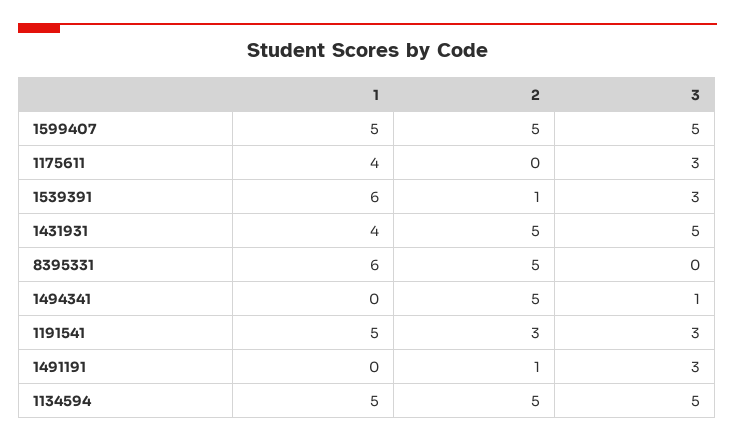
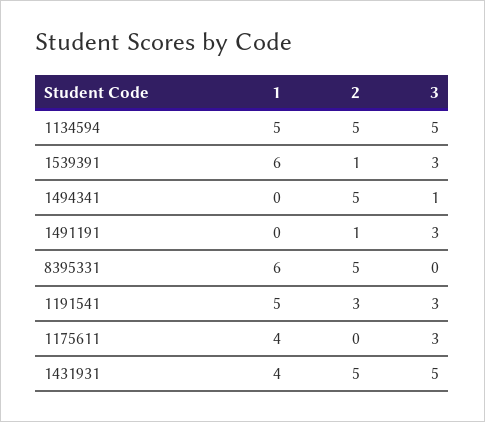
  {
    "1": {
-     "1599407": 5,
      "1175611": 4,
      "1539391": 6,
      "1431931": 4,
      "8395331": 6,
      "1494341": 0,
      "1191541": 5,
      "1491191": 0,
      "1134594": 5
    },
    "2": {
-     "1599407": 5,
      "1175611": 0,
      "1539391": 1,
      "1431931": 5,
      "8395331": 5,
      "1494341": 5,
      "1191541": 3,
      "1491191": 1,
      "1134594": 5
    },
    "3": {
-     "1599407": 5,
      "1175611": 3,
      "1539391": 3,
      "1431931": 5,
      "8395331": 0,
      "1494341": 1,
      "1191541": 3,
      "1491191": 3,
      "1134594": 5
    }
  }

